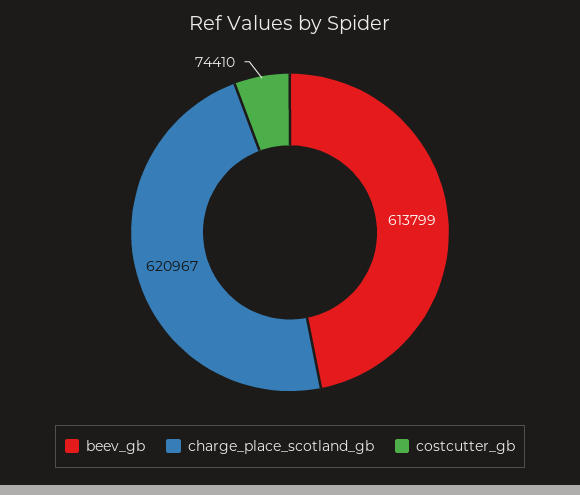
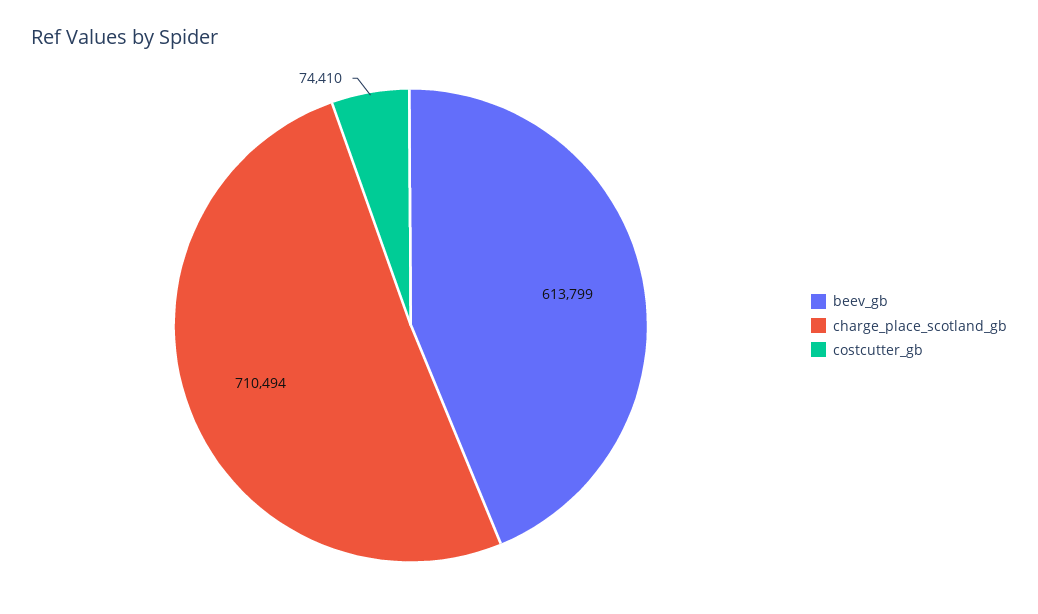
  {
    "beev_gb": 613799,
-   "charge_place_scotland_gb": 620967,
+   "charge_place_scotland_gb": 710494,
    "costcutter_gb": 74410
  }

